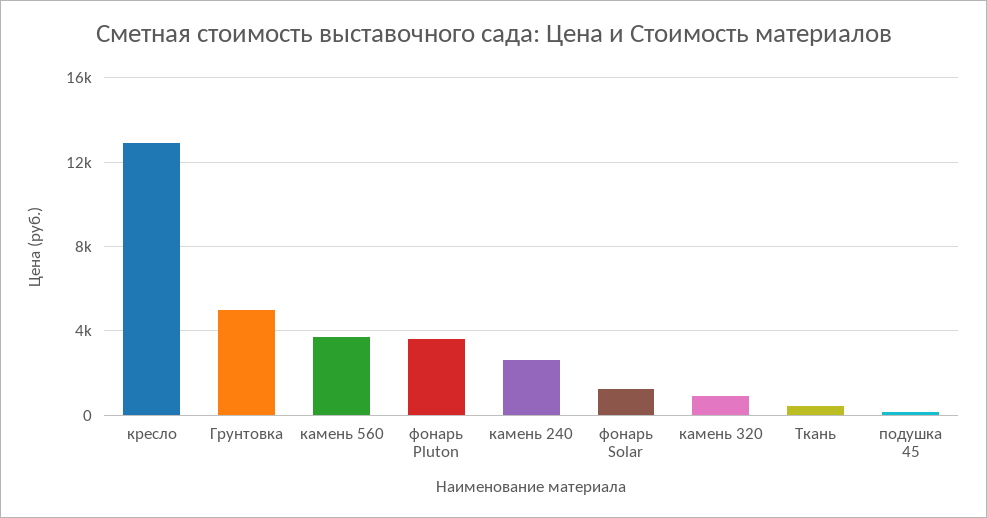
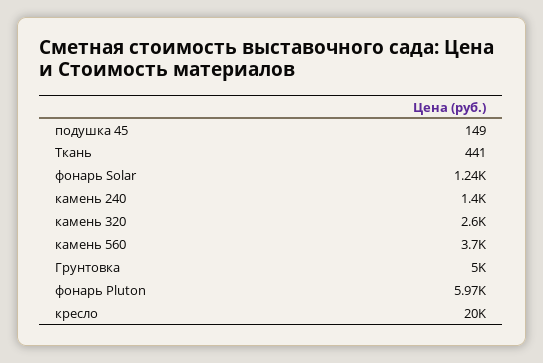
  {
-   "кресло": 13000,
+   "кресло": 20000,
    "Грунтовка": 5000,
    "камень 560": 3700,
-   "фонарь Pluton": 3500,
+   "фонарь Pluton": 5970,
-   "камень 240": 2500,
+   "камень 240": 1400,
    "фонарь Solar": 1240,
-   "камень 320": 1000,
+   "камень 320": 2600,
    "Ткань": 441,
    "подушка 45": 149
  }

